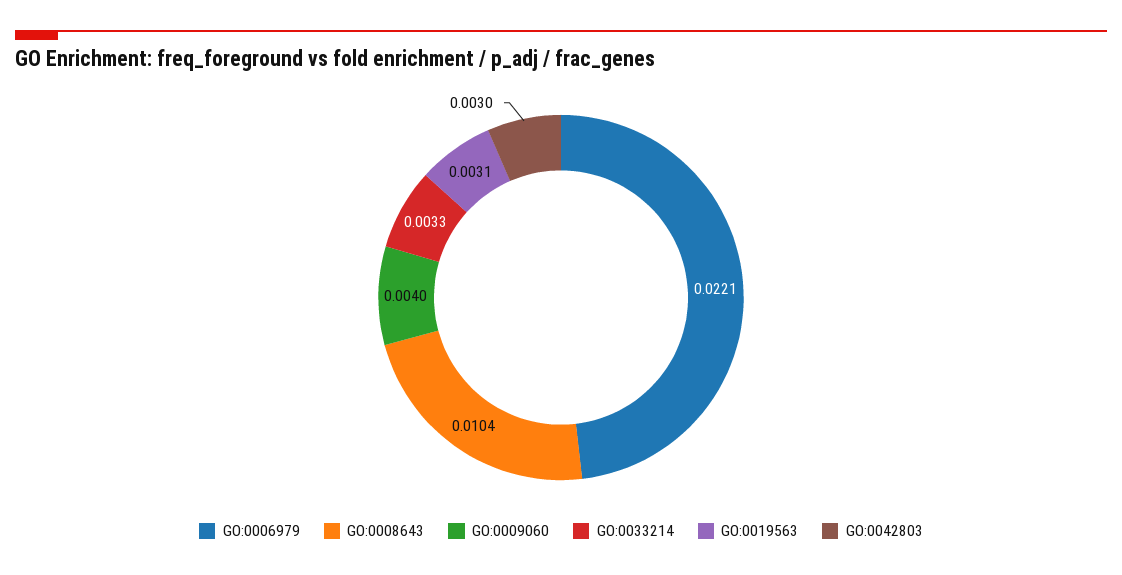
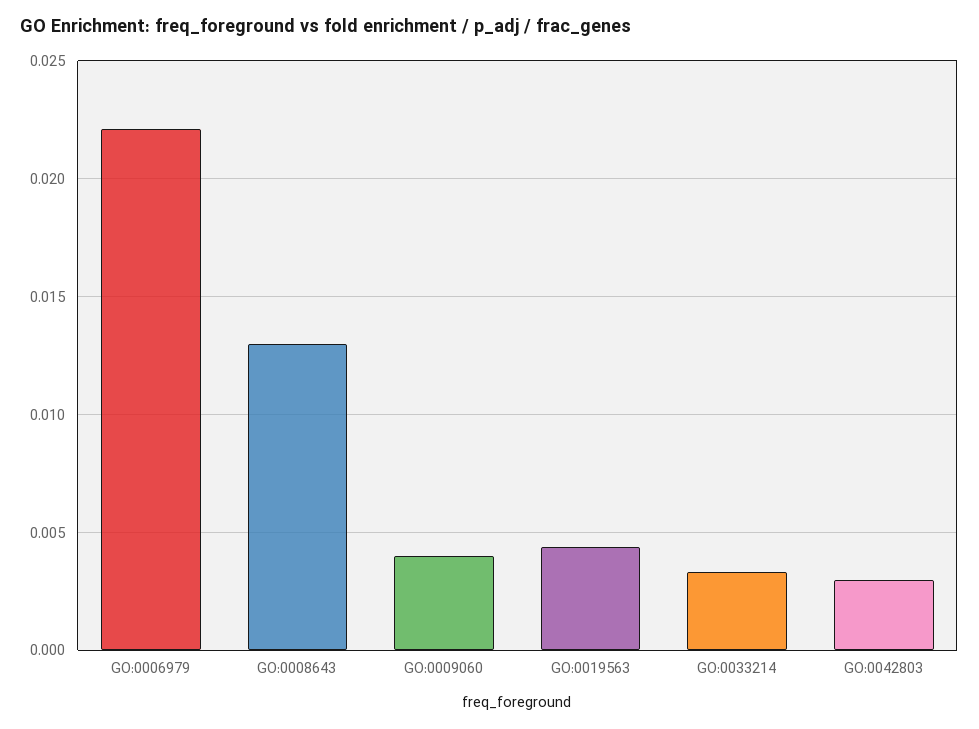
  {
    "GO:0006979": 0.0221,
-   "GO:0008643": 0.0104,
+   "GO:0008643": 0.013,
    "GO:0009060": 0.004,
    "GO:0033214": 0.0033,
-   "GO:0019563": 0.0031,
+   "GO:0019563": 0.0045,
    "GO:0042803": 0.003
  }

